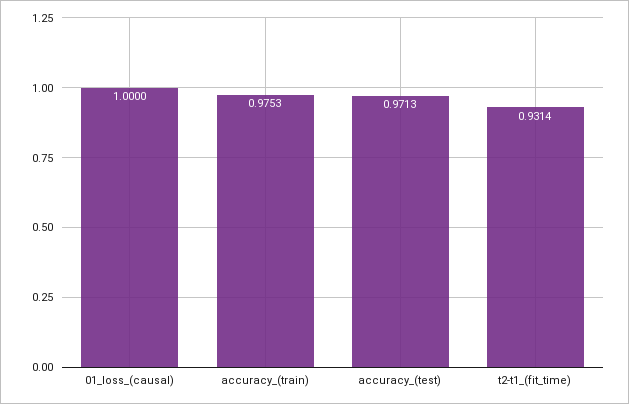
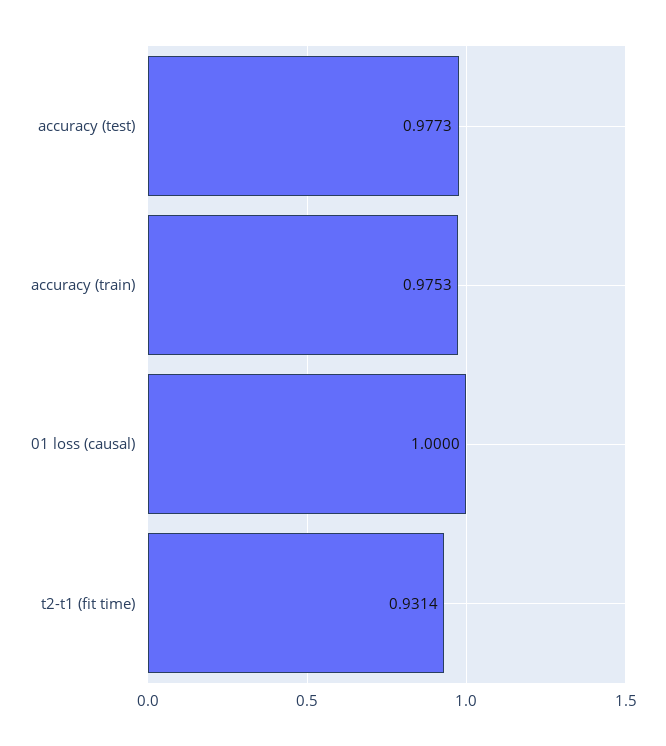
  {
    "01_loss_(causal)": 1,
    "accuracy_(train)": 0.9753,
-   "accuracy_(test)": 0.9713,
+   "accuracy_(test)": 0.9773,
    "t2-t1_(fit_time)": 0.9314
  }

